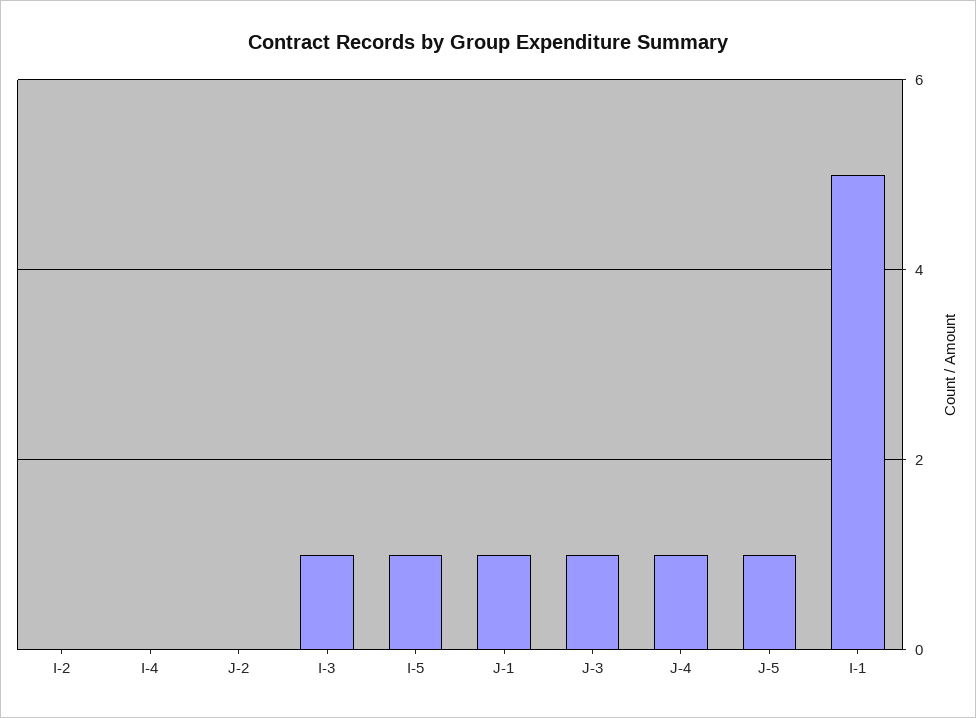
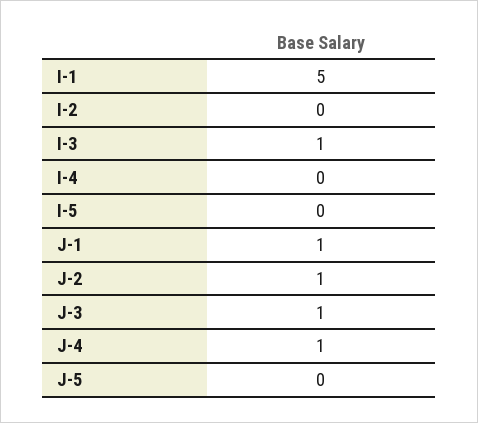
  {
    "I-2": 0,
    "I-4": 0,
-   "J-2": 0,
+   "J-2": 1,
    "I-3": 1,
-   "I-5": 1,
+   "I-5": 0,
    "J-1": 1,
    "J-3": 1,
    "J-4": 1,
-   "J-5": 1,
+   "J-5": 0,
    "I-1": 5
  }

